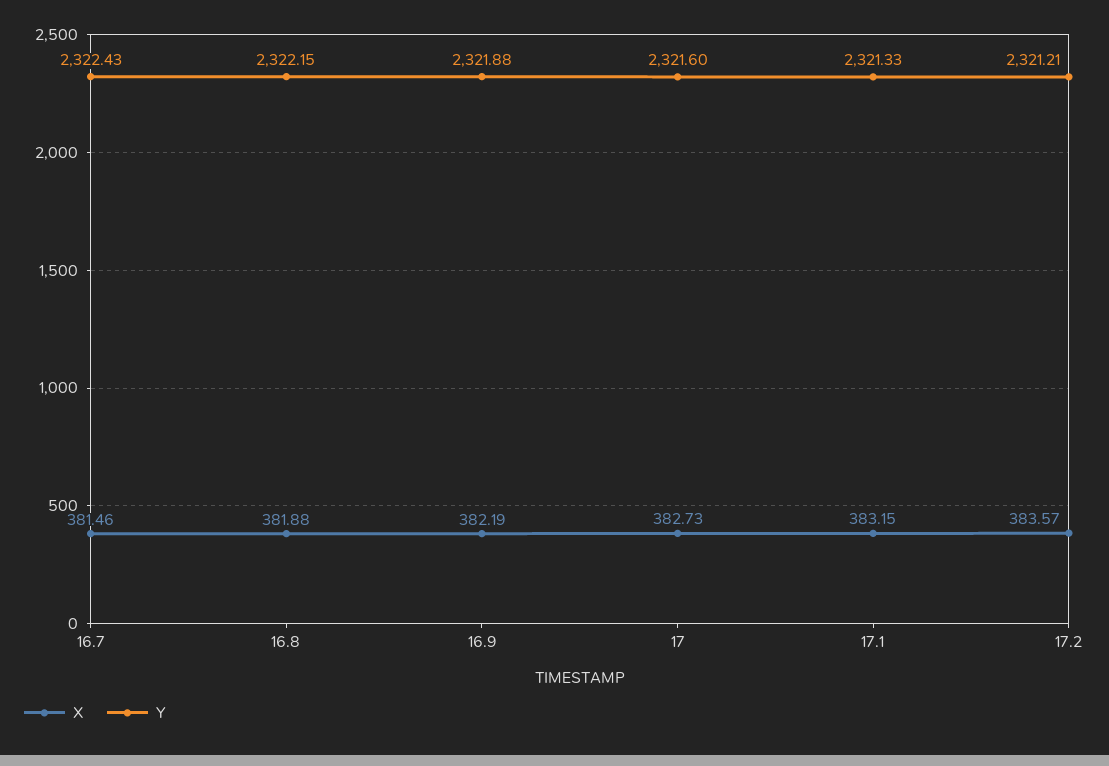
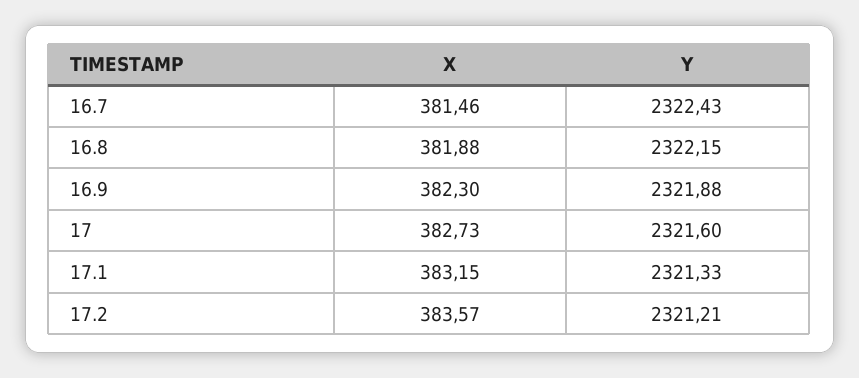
  {
    "X": {
      "16.7": 381.46,
      "16.8": 381.88,
-     "16.9": 382.19,
+     "16.9": 382.3,
      "17": 382.73,
      "17.1": 383.15,
      "17.2": 383.57
    },
    "Y": {
      "16.7": 2322.43,
      "16.8": 2322.15,
      "16.9": 2321.88,
      "17": 2321.6,
      "17.1": 2321.33,
      "17.2": 2321.21
    }
  }

